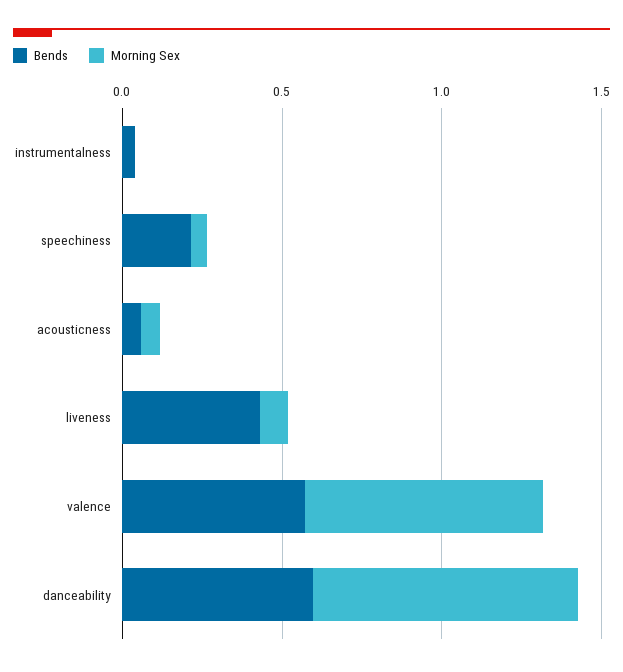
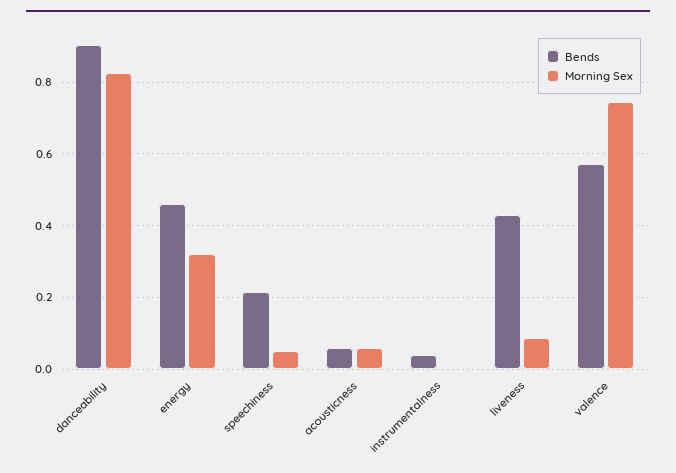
  {
    "Bends": {
      "instrumentalness": 0.04,
      "speechiness": 0.22,
      "acousticness": 0.06,
      "liveness": 0.44,
      "valence": 0.58,
-     "danceability": 0.6
+     "danceability": 0.9,
+     "energy": 0.46
    },
    "Morning Sex": {
      "instrumentalness": 0,
      "speechiness": 0.06,
      "acousticness": 0.06,
      "liveness": 0.08,
      "valence": 0.74,
-     "danceability": 0.82
+     "danceability": 0.82,
+     "energy": 0.32
    }
  }

